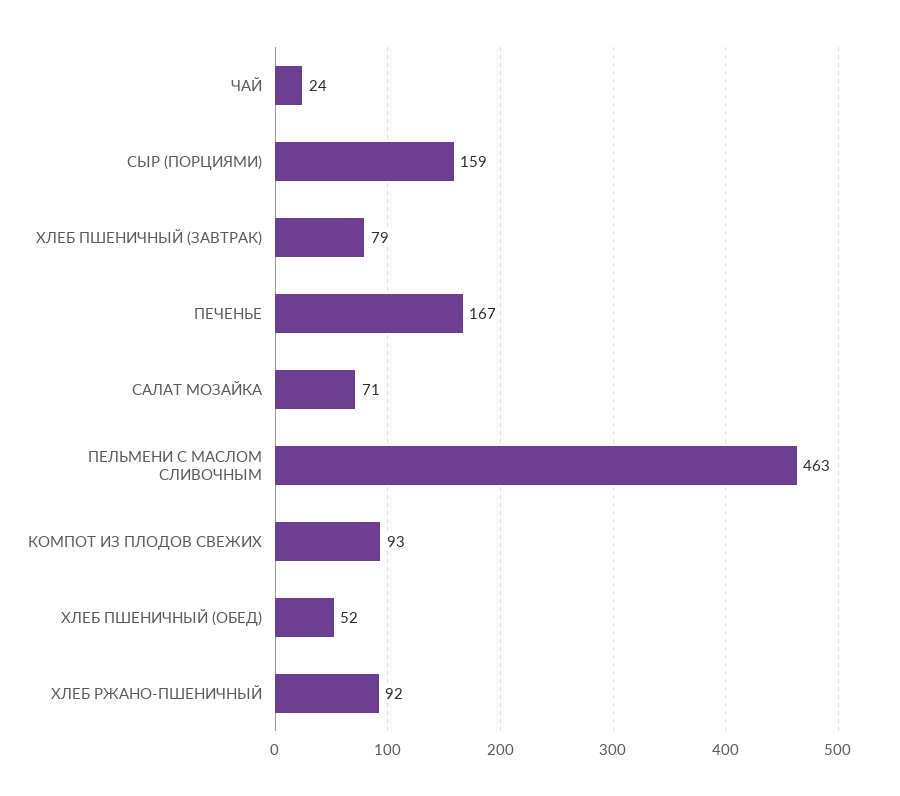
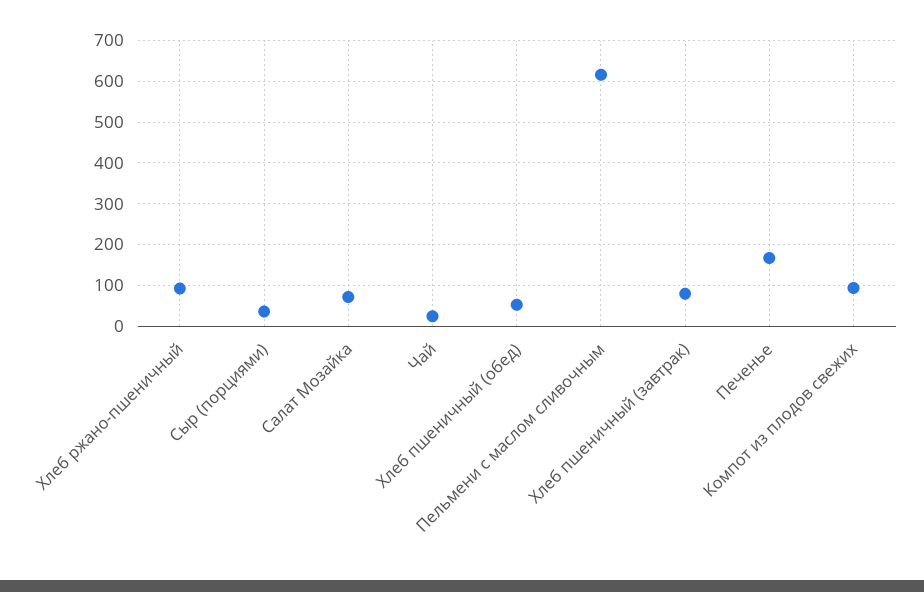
  {
    "ЧАЙ": 24,
-   "СЫР (ПОРЦИЯМИ)": 159,
+   "СЫР (ПОРЦИЯМИ)": 40,
    "ХЛЕБ ПШЕНИЧНЫЙ (ЗАВТРАК)": 79,
    "ПЕЧЕНЬЕ": 167,
    "САЛАТ МОЗАЙКА": 71,
-   "ПЕЛЬМЕНИ С МАСЛОМ СЛИВОЧНЫМ": 463,
+   "ПЕЛЬМЕНИ С МАСЛОМ СЛИВОЧНЫМ": 620,
    "КОМПОТ ИЗ ПЛОДОВ СВЕЖИХ": 93,
    "ХЛЕБ ПШЕНИЧНЫЙ (ОБЕД)": 52,
    "ХЛЕБ РЖАНО-ПШЕНИЧНЫЙ": 92
  }

